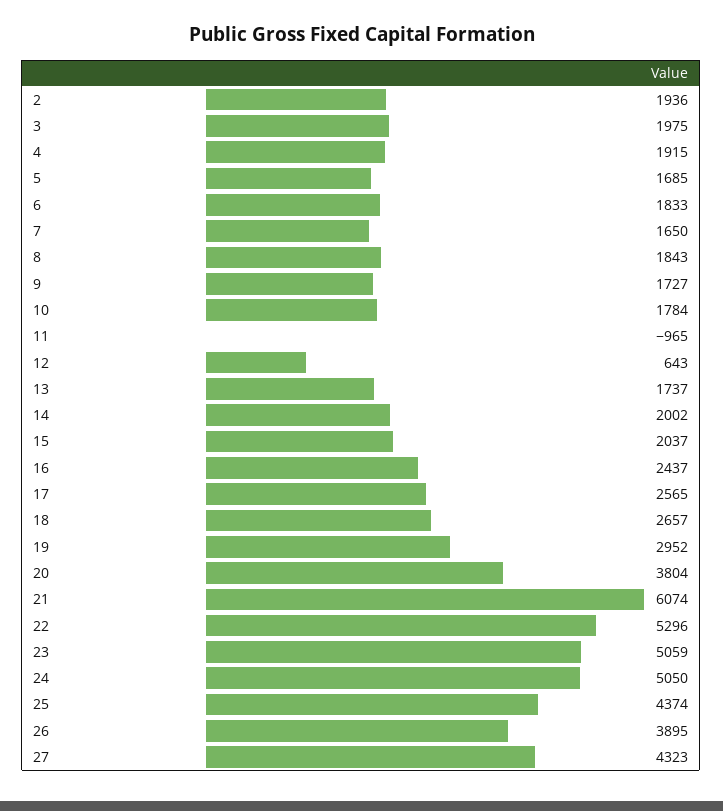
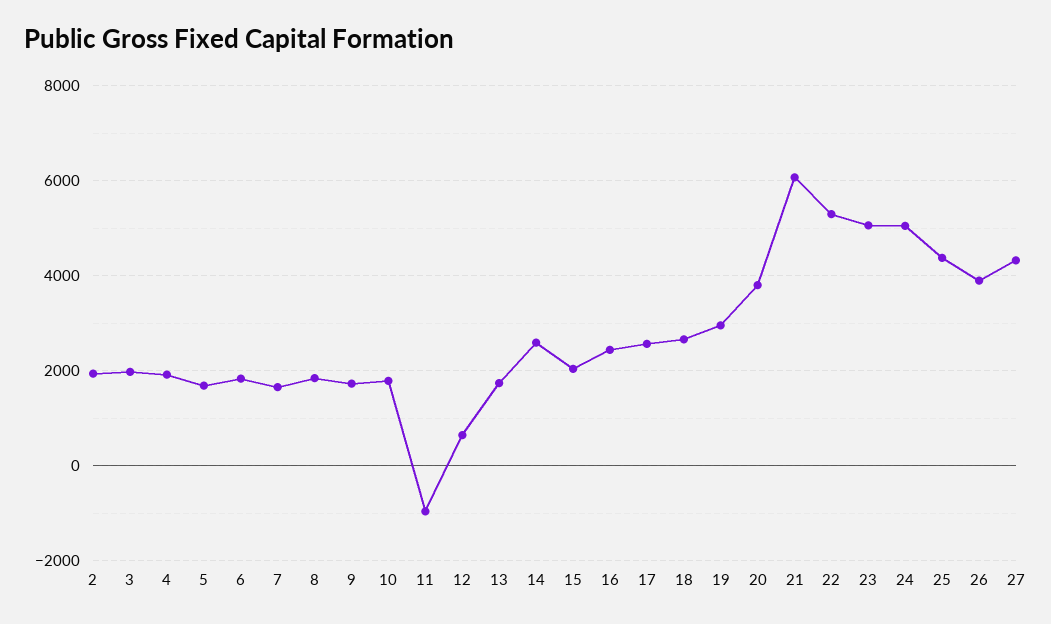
  {
    "2": 1936,
    "3": 1975,
    "4": 1915,
    "5": 1685,
    "6": 1833,
    "7": 1650,
    "8": 1843,
    "9": 1727,
    "10": 1784,
    "11": -965,
    "12": 643,
    "13": 1737,
-   "14": 2002,
+   "14": 2600,
    "15": 2037,
    "16": 2437,
    "17": 2565,
    "18": 2657,
    "19": 2952,
    "20": 3804,
    "21": 6074,
    "22": 5296,
    "23": 5059,
    "24": 5050,
    "25": 4374,
    "26": 3895,
    "27": 4323
  }

